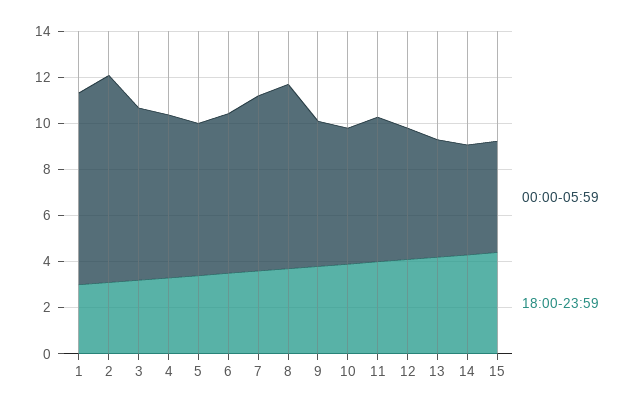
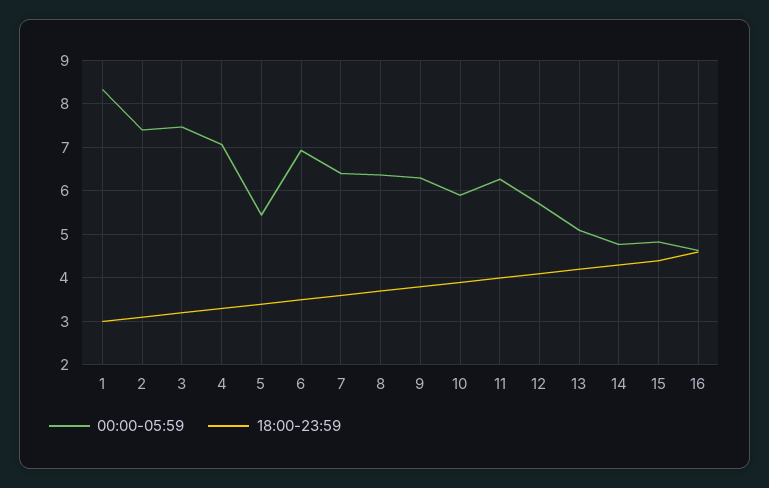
  {
    "00:00-05:59": {
      "1": 8.4,
-     "2": 9,
+     "2": 7.4,
      "3": 7.4,
      "4": 7,
-     "5": 6.5,
+     "5": 5.4,
      "6": 7,
-     "7": 7.5,
+     "7": 6.4,
-     "8": 8,
+     "8": 6.4,
      "9": 6.4,
      "10": 6,
      "11": 6.2,
      "12": 5.8,
      "13": 5.2,
      "14": 4.8,
-     "15": 4.8
+     "15": 4.8,
+     "16": 4.6
    },
    "18:00-23:59": {
      "1": 3,
      "2": 3.2,
      "3": 3.2,
      "4": 3.4,
      "5": 3.4,
      "6": 3.6,
      "7": 3.6,
      "8": 3.8,
      "9": 3.8,
      "10": 4,
      "11": 4,
      "12": 4.2,
      "13": 4.2,
      "14": 4.4,
-     "15": 4.4
+     "15": 4.4,
+     "16": 4.6
    }
  }

